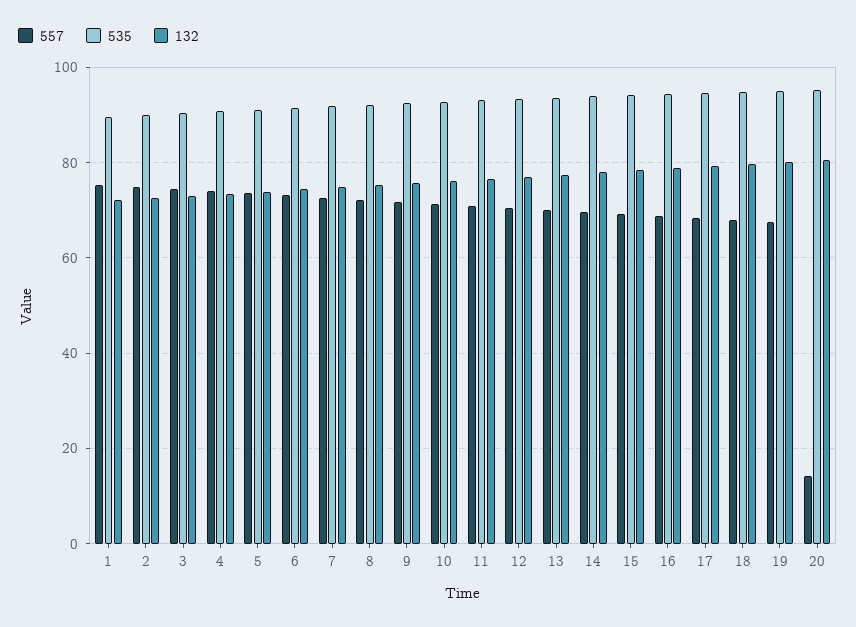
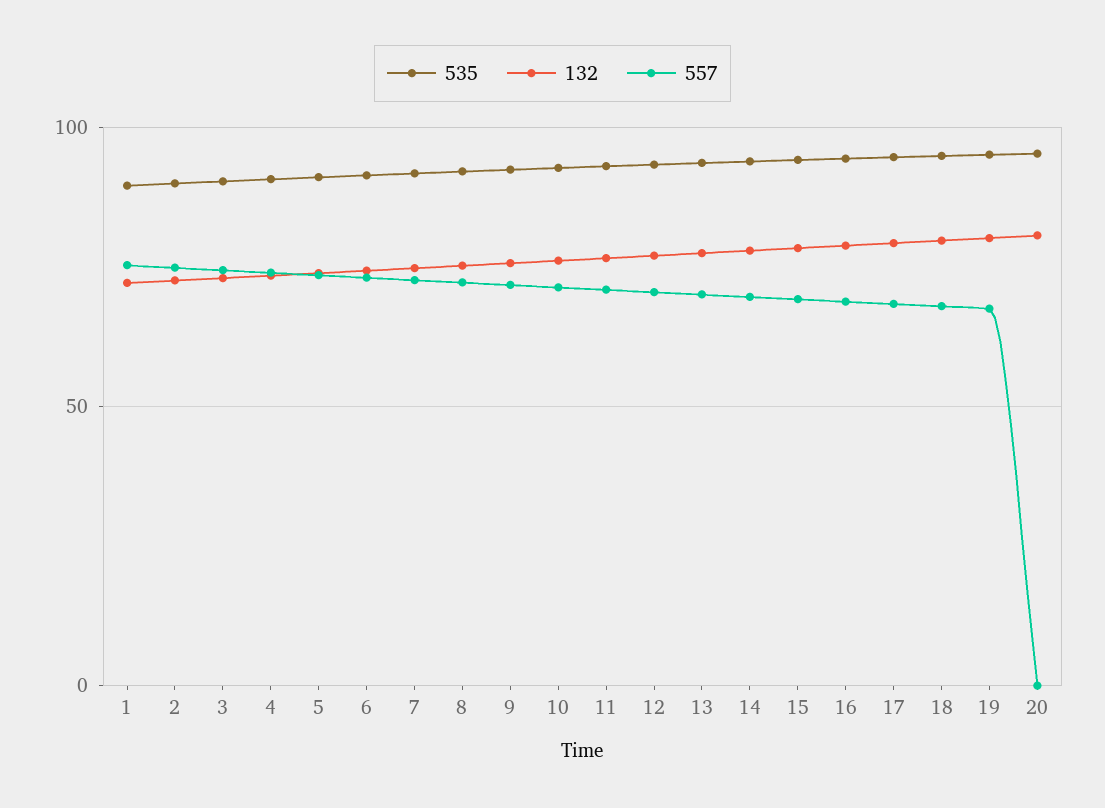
  {
    "557": {
      "1": 76,
      "2": 74,
      "3": 74,
      "4": 74,
      "5": 74,
      "6": 74,
      "7": 72,
      "8": 72,
      "9": 72,
      "10": 72,
      "11": 70,
      "12": 70,
      "13": 70,
      "14": 70,
      "15": 70,
      "16": 68,
      "17": 68,
      "18": 68,
      "19": 68,
-     "20": 14
+     "20": 0
    },
    "535": {
      "1": 90,
      "2": 90,
      "3": 90,
      "4": 90,
      "5": 92,
      "6": 92,
      "7": 92,
      "8": 92,
      "9": 92,
      "10": 92,
      "11": 94,
      "12": 94,
      "13": 94,
      "14": 94,
      "15": 94,
      "16": 94,
      "17": 94,
      "18": 94,
      "19": 96,
      "20": 96
    },
    "132": {
      "1": 72,
      "2": 72,
      "3": 74,
      "4": 74,
      "5": 74,
      "6": 74,
      "7": 74,
      "8": 76,
      "9": 76,
      "10": 76,
      "11": 76,
      "12": 78,
      "13": 78,
      "14": 78,
      "15": 78,
      "16": 78,
      "17": 80,
      "18": 80,
      "19": 80,
      "20": 80
    }
  }

